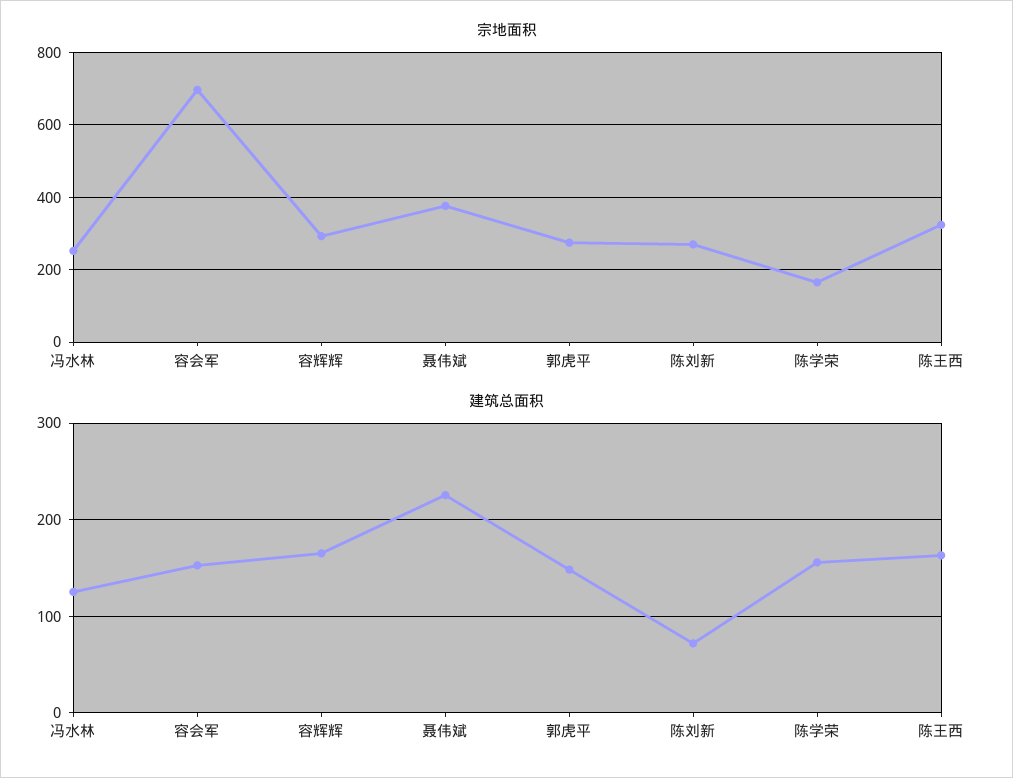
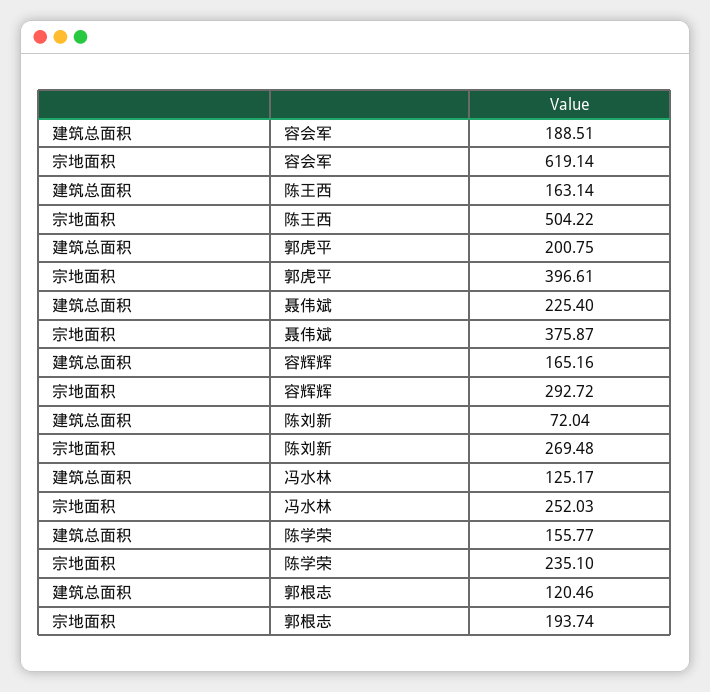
  {
    "宗地面积": {
      "冯水林": 252.03,
-     "容会军": 700,
+     "容会军": 619.14,
      "容辉辉": 292.72,
      "聂伟斌": 375.87,
-     "郭虎平": 280,
+     "郭虎平": 396.61,
      "陈刘新": 269.48,
-     "陈学荣": 160,
+     "陈学荣": 235.1,
-     "陈王西": 320
+     "陈王西": 504.22,
+     "郭根志": 193.74
    },
    "建筑总面积": {
      "冯水林": 125.17,
-     "容会军": 150,
+     "容会军": 188.51,
      "容辉辉": 165.16,
      "聂伟斌": 225.4,
-     "郭虎平": 150,
+     "郭虎平": 200.75,
      "陈刘新": 72.04,
      "陈学荣": 155.77,
-     "陈王西": 163.14
+     "陈王西": 163.14,
+     "郭根志": 120.46
    }
  }

